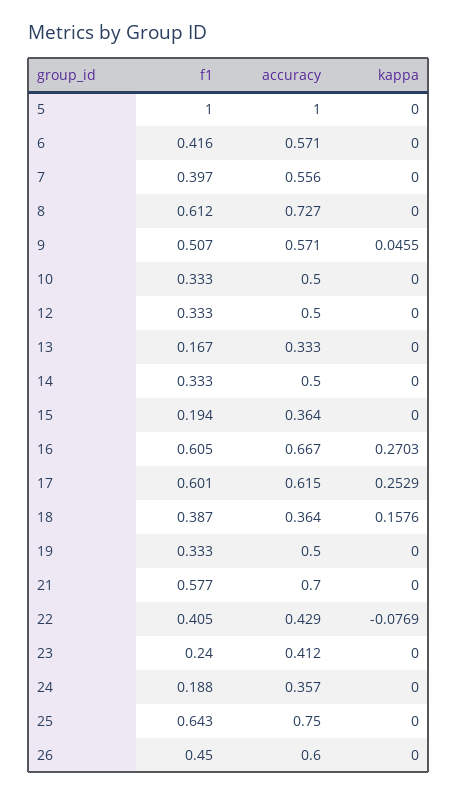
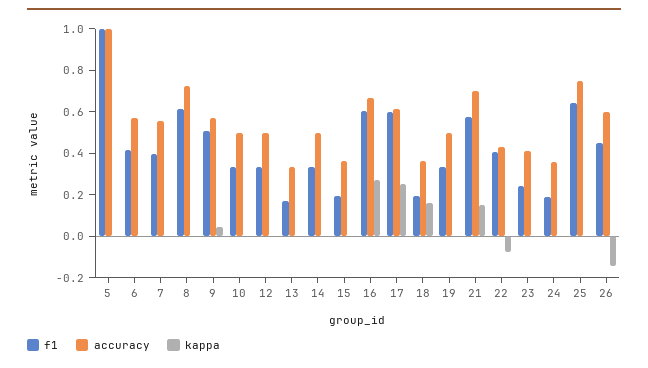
  {
    "f1": {
      "5": 1,
      "6": 0.416,
      "7": 0.397,
      "8": 0.612,
      "9": 0.507,
      "10": 0.333,
      "12": 0.333,
      "13": 0.167,
      "14": 0.333,
      "15": 0.194,
      "16": 0.605,
      "17": 0.601,
-     "18": 0.387,
+     "18": 0.2,
      "19": 0.333,
      "21": 0.577,
      "22": 0.405,
      "23": 0.24,
      "24": 0.188,
      "25": 0.643,
      "26": 0.45
    },
    "accuracy": {
      "5": 1,
      "6": 0.571,
      "7": 0.556,
      "8": 0.727,
      "9": 0.571,
      "10": 0.5,
      "12": 0.5,
      "13": 0.333,
      "14": 0.5,
      "15": 0.364,
      "16": 0.667,
      "17": 0.615,
      "18": 0.364,
      "19": 0.5,
      "21": 0.7,
      "22": 0.429,
      "23": 0.412,
      "24": 0.357,
      "25": 0.75,
      "26": 0.6
    },
    "kappa": {
      "5": 0,
      "6": 0,
      "7": 0,
      "8": 0,
      "9": 0.0455,
      "10": 0,
      "12": 0,
      "13": 0,
      "14": 0,
      "15": 0,
      "16": 0.2703,
      "17": 0.2529,
      "18": 0.1576,
      "19": 0,
-     "21": 0,
+     "21": 0.15,
      "22": -0.0769,
      "23": 0,
      "24": 0,
      "25": 0,
-     "26": 0
+     "26": -0.15
    }
  }

